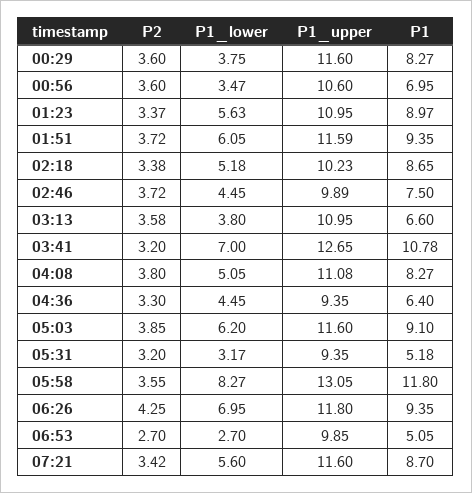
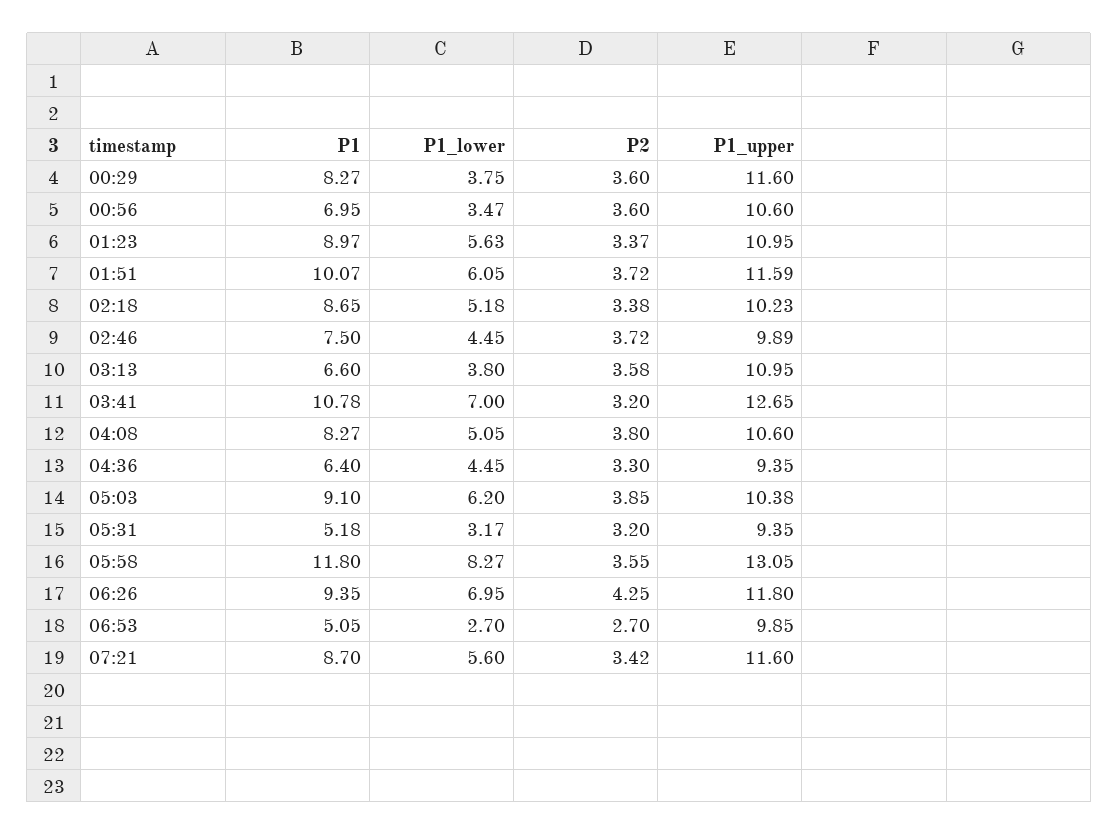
  {
    "P2": {
      "00:29": 3.6,
      "00:56": 3.6,
      "01:23": 3.37,
      "01:51": 3.72,
      "02:18": 3.38,
      "02:46": 3.72,
      "03:13": 3.58,
      "03:41": 3.2,
      "04:08": 3.8,
      "04:36": 3.3,
      "05:03": 3.85,
      "05:31": 3.2,
      "05:58": 3.55,
      "06:26": 4.25,
      "06:53": 2.7,
      "07:21": 3.42
    },
    "P1_lower": {
      "00:29": 3.75,
      "00:56": 3.47,
      "01:23": 5.63,
      "01:51": 6.05,
      "02:18": 5.18,
      "02:46": 4.45,
      "03:13": 3.8,
      "03:41": 7,
      "04:08": 5.05,
      "04:36": 4.45,
      "05:03": 6.2,
      "05:31": 3.17,
      "05:58": 8.27,
      "06:26": 6.95,
      "06:53": 2.7,
      "07:21": 5.6
    },
    "P1_upper": {
      "00:29": 11.6,
      "00:56": 10.6,
      "01:23": 10.95,
      "01:51": 11.59,
      "02:18": 10.23,
      "02:46": 9.89,
      "03:13": 10.95,
      "03:41": 12.65,
-     "04:08": 11.08,
+     "04:08": 10.6,
      "04:36": 9.35,
-     "05:03": 11.6,
+     "05:03": 10.38,
      "05:31": 9.35,
      "05:58": 13.05,
      "06:26": 11.8,
      "06:53": 9.85,
      "07:21": 11.6
    },
    "P1": {
      "00:29": 8.27,
      "00:56": 6.95,
      "01:23": 8.97,
-     "01:51": 9.35,
+     "01:51": 10.07,
      "02:18": 8.65,
      "02:46": 7.5,
      "03:13": 6.6,
      "03:41": 10.78,
      "04:08": 8.27,
      "04:36": 6.4,
      "05:03": 9.1,
      "05:31": 5.18,
      "05:58": 11.8,
      "06:26": 9.35,
      "06:53": 5.05,
      "07:21": 8.7
    }
  }

